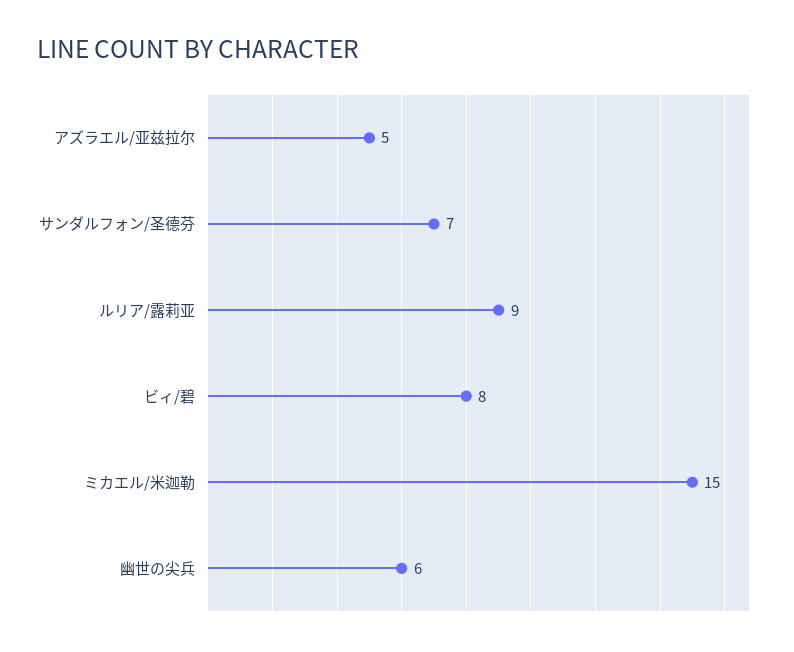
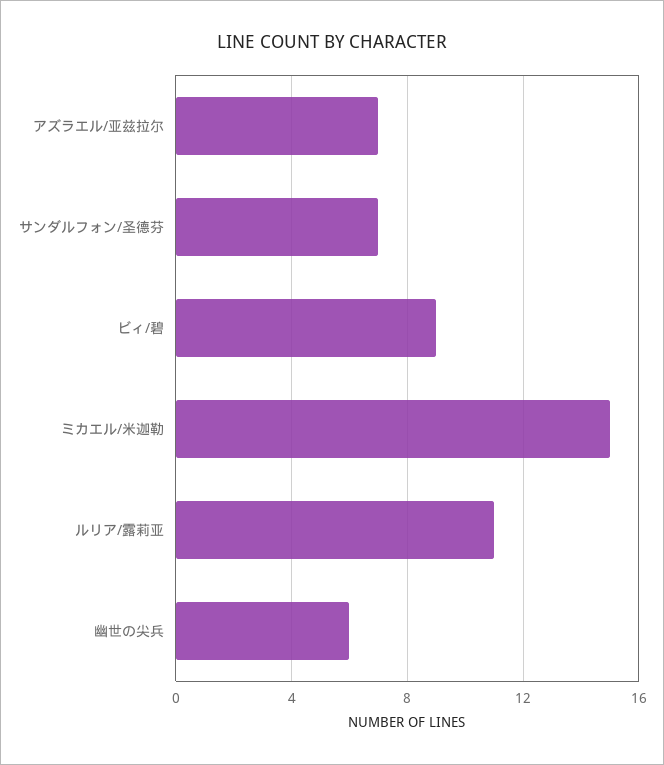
  {
-   "アズラエル/亚兹拉尔": 5,
+   "アズラエル/亚兹拉尔": 7,
    "サンダルフォン/圣德芬": 7,
-   "ルリア/露莉亚": 9,
+   "ルリア/露莉亚": 11,
-   "ビィ/碧": 8,
+   "ビィ/碧": 9,
    "ミカエル/米迦勒": 15,
    "幽世の尖兵": 6
  }

